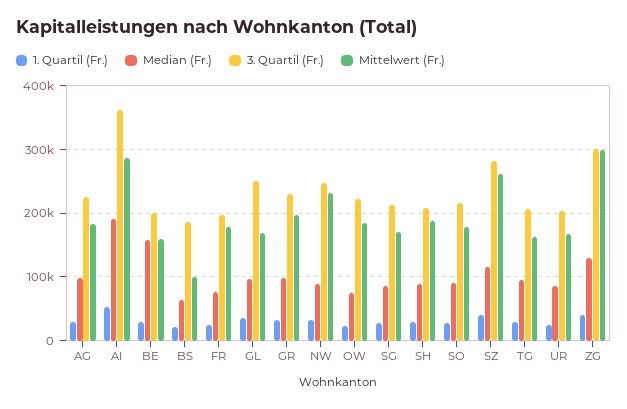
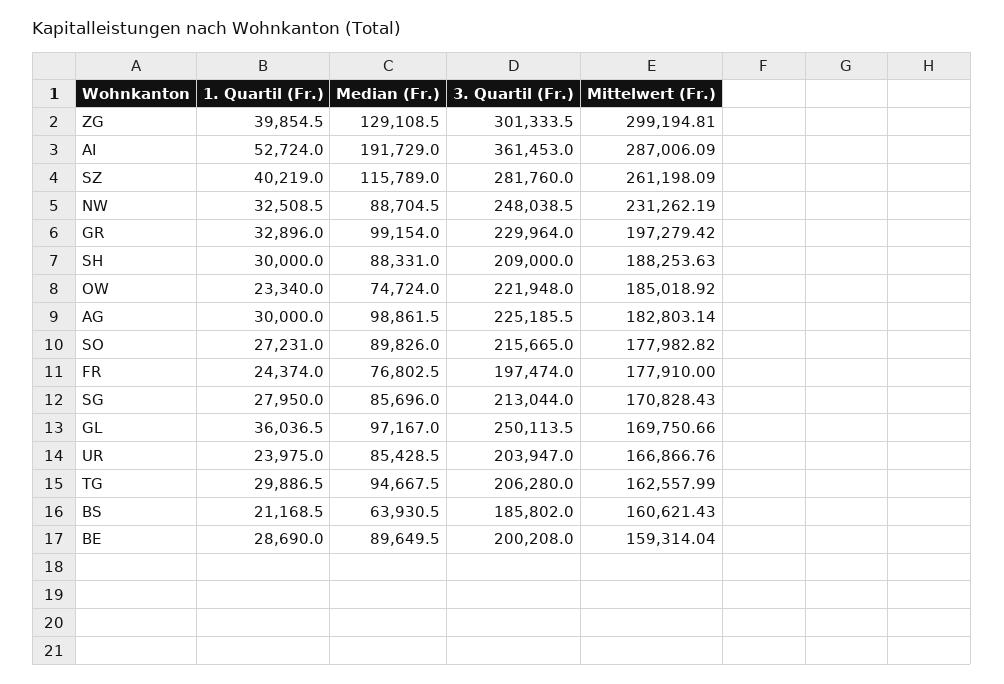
  {
    "1. Quartil (Fr.)": {
      "AG": 30000,
      "AI": 52724,
      "BE": 28690,
      "BS": 21168.5,
      "FR": 24374,
      "GL": 36036.5,
      "GR": 32896,
      "NW": 32508.5,
      "OW": 23340,
      "SG": 27950,
      "SH": 30000,
      "SO": 27231,
      "SZ": 40219,
      "TG": 29886.5,
      "UR": 23975,
      "ZG": 39854.5
    },
    "Median (Fr.)": {
      "AG": 98861.5,
      "AI": 191729,
-     "BE": 160000,
+     "BE": 89649.5,
      "BS": 63930.5,
      "FR": 76802.5,
      "GL": 97167,
      "GR": 99154,
      "NW": 88704.5,
      "OW": 74724,
      "SG": 85696,
      "SH": 88331,
      "SO": 89826,
      "SZ": 115789,
      "TG": 94667.5,
      "UR": 85428.5,
      "ZG": 129108.5
    },
    "3. Quartil (Fr.)": {
      "AG": 225185.5,
      "AI": 361453,
      "BE": 200208,
      "BS": 185802,
      "FR": 197474,
      "GL": 250113.5,
      "GR": 229964,
      "NW": 248038.5,
      "OW": 221948,
      "SG": 213044,
      "SH": 209000,
      "SO": 215665,
      "SZ": 281760,
      "TG": 206280,
      "UR": 203947,
      "ZG": 301333.5
    },
    "Mittelwert (Fr.)": {
      "AG": 182803.14,
      "AI": 287006.09,
      "BE": 159314.04,
-     "BS": 100000,
+     "BS": 160621.43,
      "FR": 177910,
      "GL": 169750.66,
      "GR": 197279.42,
      "NW": 231262.19,
      "OW": 185018.92,
      "SG": 170828.43,
      "SH": 188253.63,
      "SO": 177982.82,
      "SZ": 261198.09,
      "TG": 162557.99,
      "UR": 166866.76,
      "ZG": 299194.81
    }
  }

